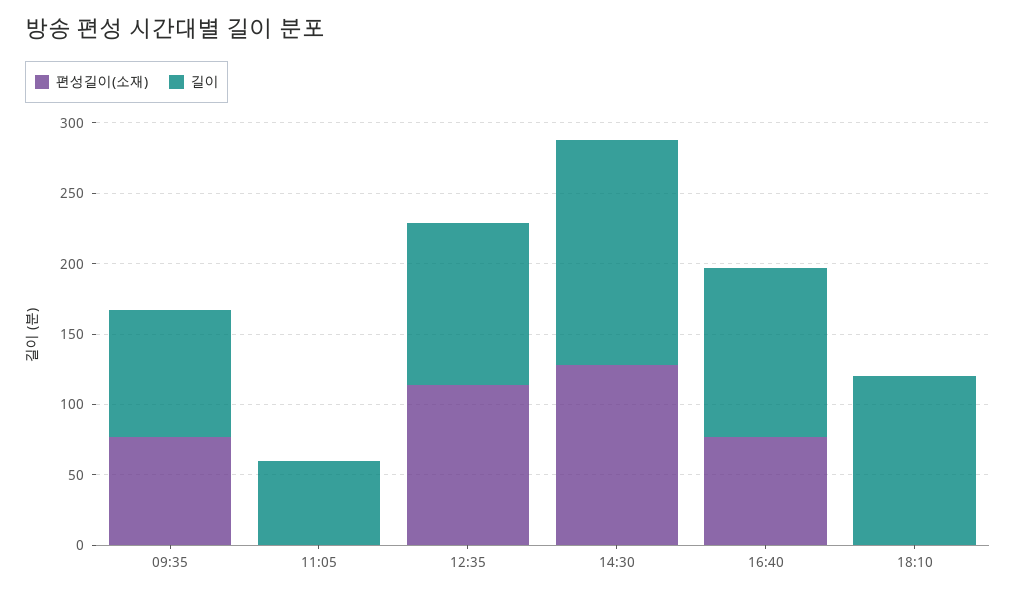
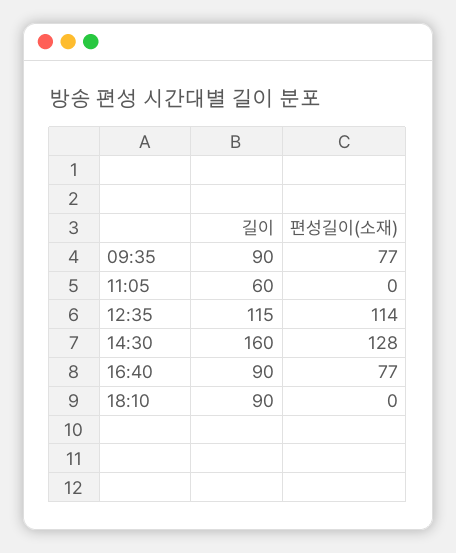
  {
    "편성길이(소재)": {
      "09:35": 77,
      "11:05": 0,
      "12:35": 114,
      "14:30": 128,
      "16:40": 77,
      "18:10": 0
    },
    "길이": {
      "09:35": 90,
      "11:05": 60,
      "12:35": 115,
      "14:30": 160,
-     "16:40": 120,
+     "16:40": 90,
-     "18:10": 120
+     "18:10": 90
    }
  }

